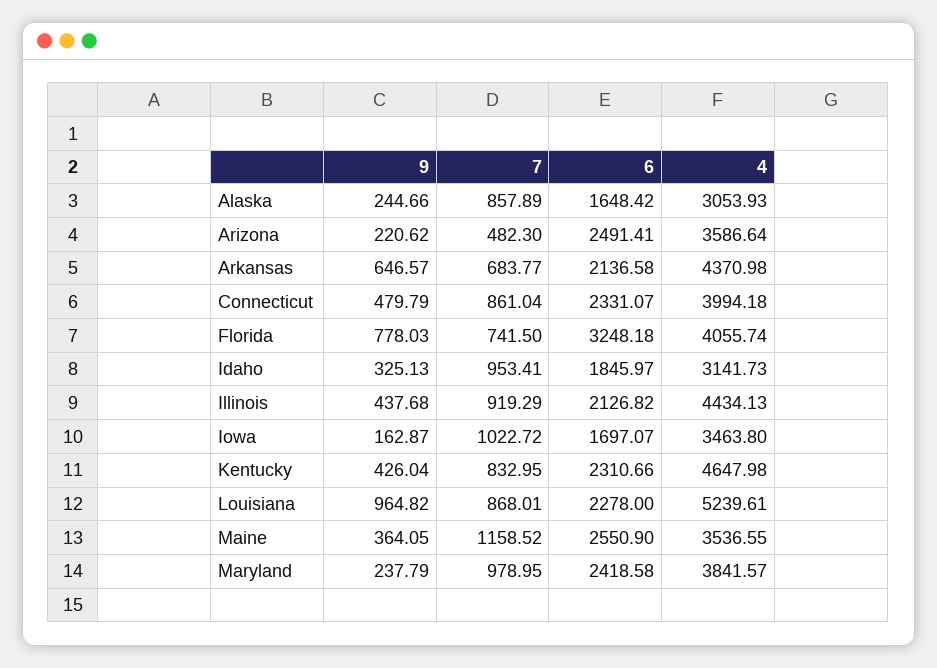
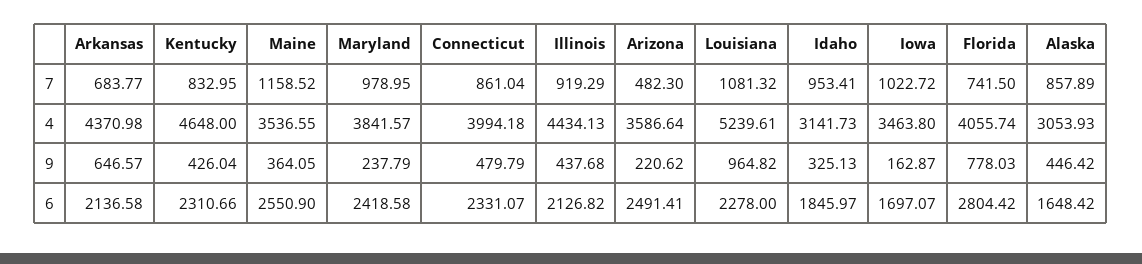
  {
    "9": {
-     "Alaska": 244.66,
+     "Alaska": 446.42,
      "Arizona": 220.62,
      "Arkansas": 646.57,
      "Connecticut": 479.79,
      "Florida": 778.03,
      "Idaho": 325.13,
      "Illinois": 437.68,
      "Iowa": 162.87,
      "Kentucky": 426.04,
      "Louisiana": 964.82,
      "Maine": 364.05,
      "Maryland": 237.79
    },
    "7": {
      "Alaska": 857.89,
      "Arizona": 482.3,
      "Arkansas": 683.77,
      "Connecticut": 861.04,
      "Florida": 741.5,
      "Idaho": 953.41,
      "Illinois": 919.29,
      "Iowa": 1022.72,
      "Kentucky": 832.95,
-     "Louisiana": 868.01,
+     "Louisiana": 1081.32,
      "Maine": 1158.52,
      "Maryland": 978.95
    },
    "6": {
      "Alaska": 1648.42,
      "Arizona": 2491.41,
      "Arkansas": 2136.58,
      "Connecticut": 2331.07,
-     "Florida": 3248.18,
+     "Florida": 2804.42,
      "Idaho": 1845.97,
      "Illinois": 2126.82,
      "Iowa": 1697.07,
      "Kentucky": 2310.66,
      "Louisiana": 2278,
      "Maine": 2550.9,
      "Maryland": 2418.58
    },
    "4": {
      "Alaska": 3053.93,
      "Arizona": 3586.64,
      "Arkansas": 4370.98,
      "Connecticut": 3994.18,
      "Florida": 4055.74,
      "Idaho": 3141.73,
      "Illinois": 4434.13,
      "Iowa": 3463.8,
-     "Kentucky": 4647.98,
+     "Kentucky": 4648,
      "Louisiana": 5239.61,
      "Maine": 3536.55,
      "Maryland": 3841.57
    }
  }

